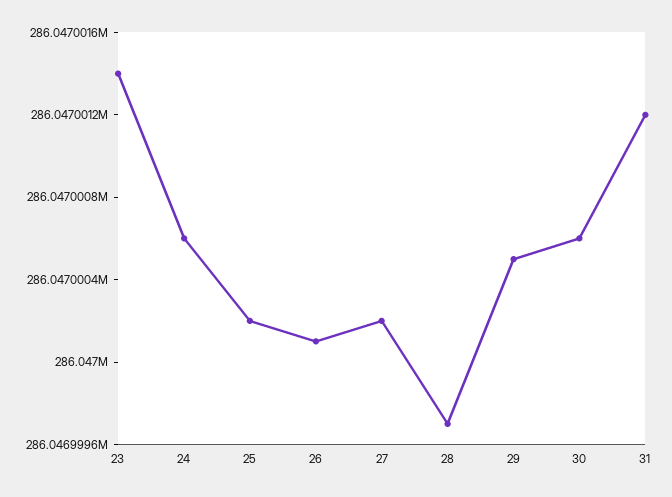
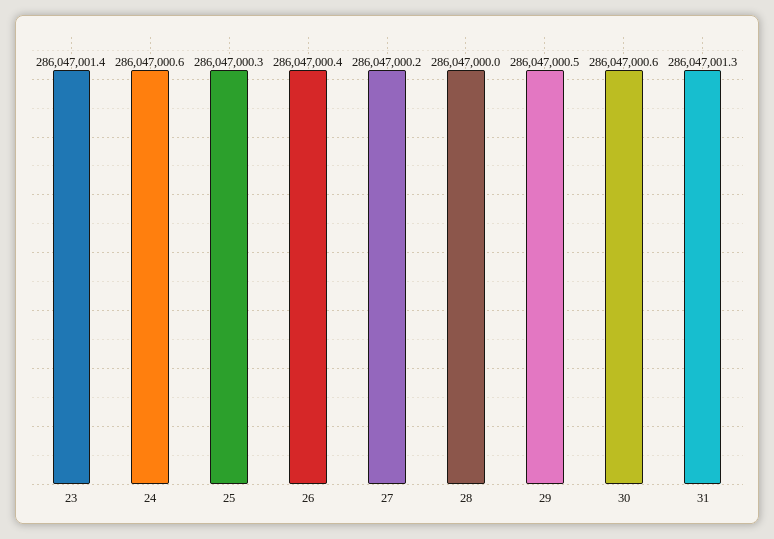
  {
    "23": 286047001.4,
    "24": 286047000.6,
-   "25": 286047000.2,
+   "25": 286047000.3,
-   "26": 286047000.1,
+   "26": 286047000.4,
    "27": 286047000.2,
-   "28": 286046999.7,
+   "28": 286047000,
    "29": 286047000.5,
    "30": 286047000.6,
-   "31": 286047001.2
+   "31": 286047001.3
  }

